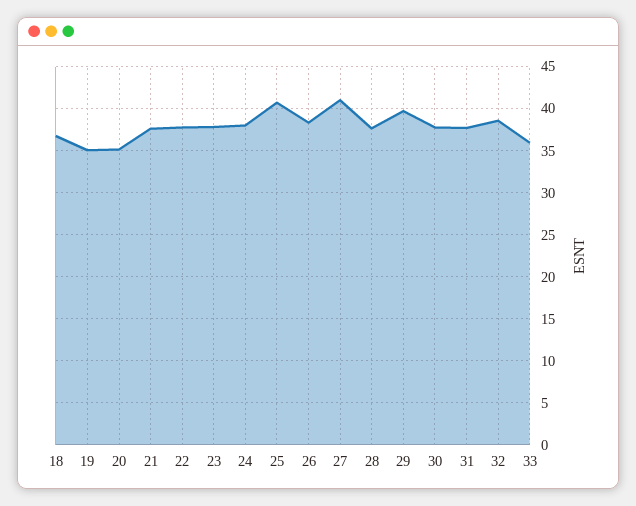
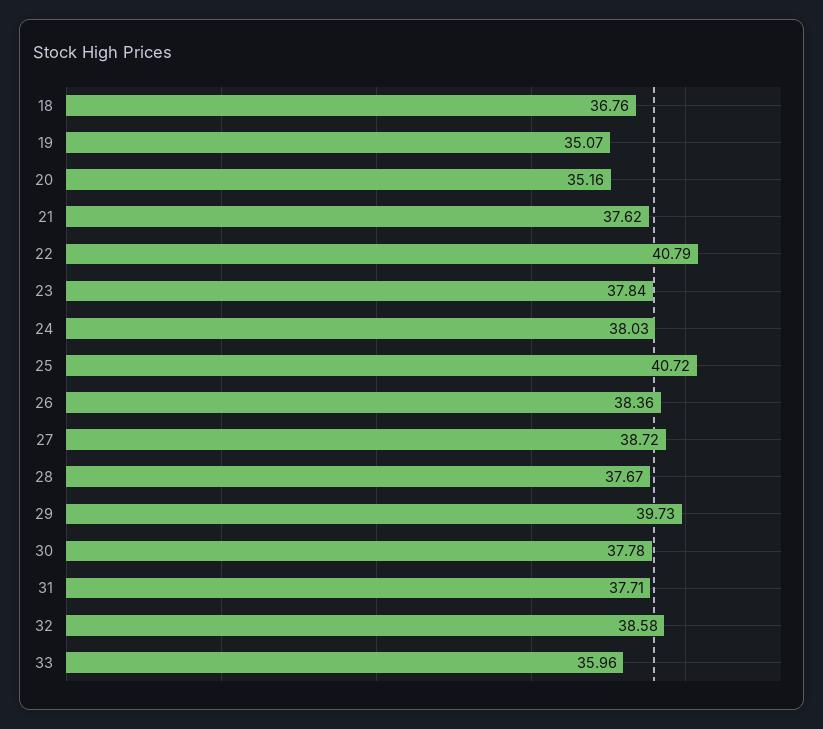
  {
    "18": 36.76,
    "19": 35.07,
    "20": 35.16,
    "21": 37.62,
-   "22": 38,
+   "22": 40.79,
    "23": 37.84,
    "24": 38.03,
    "25": 40.72,
    "26": 38.36,
-   "27": 41,
+   "27": 38.72,
    "28": 37.67,
    "29": 39.73,
    "30": 37.78,
    "31": 37.71,
    "32": 38.58,
    "33": 35.96
  }

